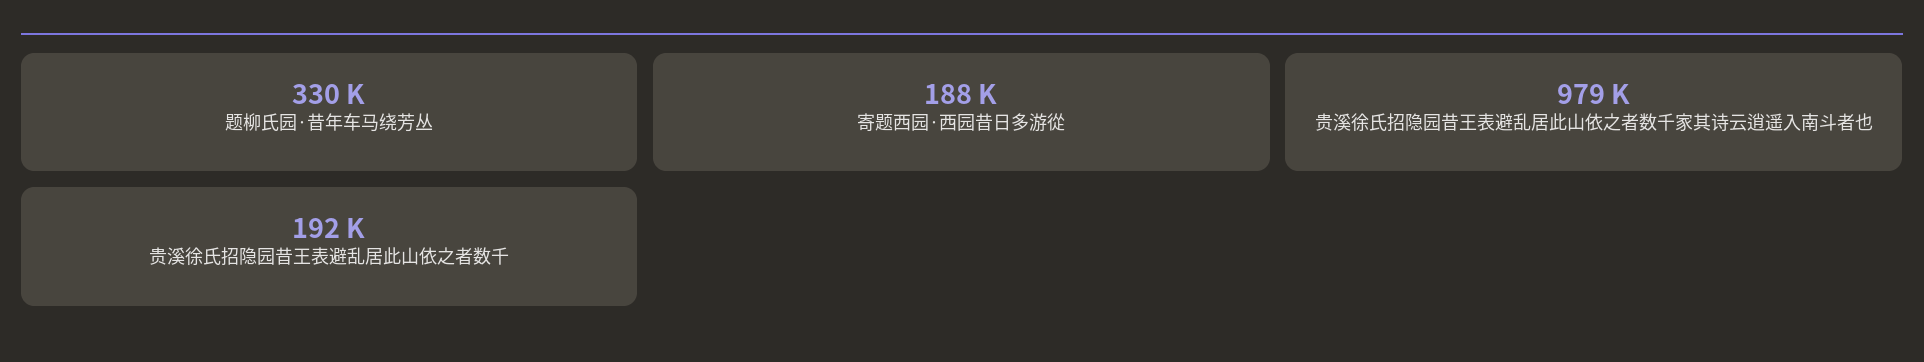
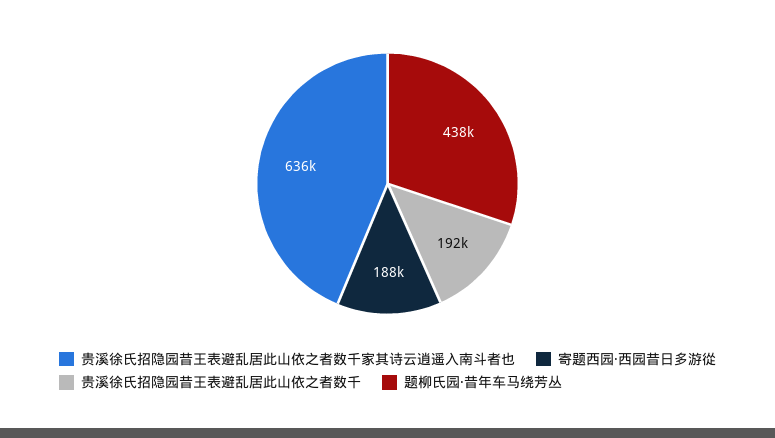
  {
-   "题柳氏园·昔年车马绕芳丛": 330000,
+   "题柳氏园·昔年车马绕芳丛": 438000,
    "寄题西园·西园昔日多游從": 188000,
-   "贵溪徐氏招隐园昔王表避乱居此山依之者数千家其诗云逍遥入南斗者也": 979000,
+   "贵溪徐氏招隐园昔王表避乱居此山依之者数千家其诗云逍遥入南斗者也": 636000,
    "贵溪徐氏招隐园昔王表避乱居此山依之者数千": 192000
  }

